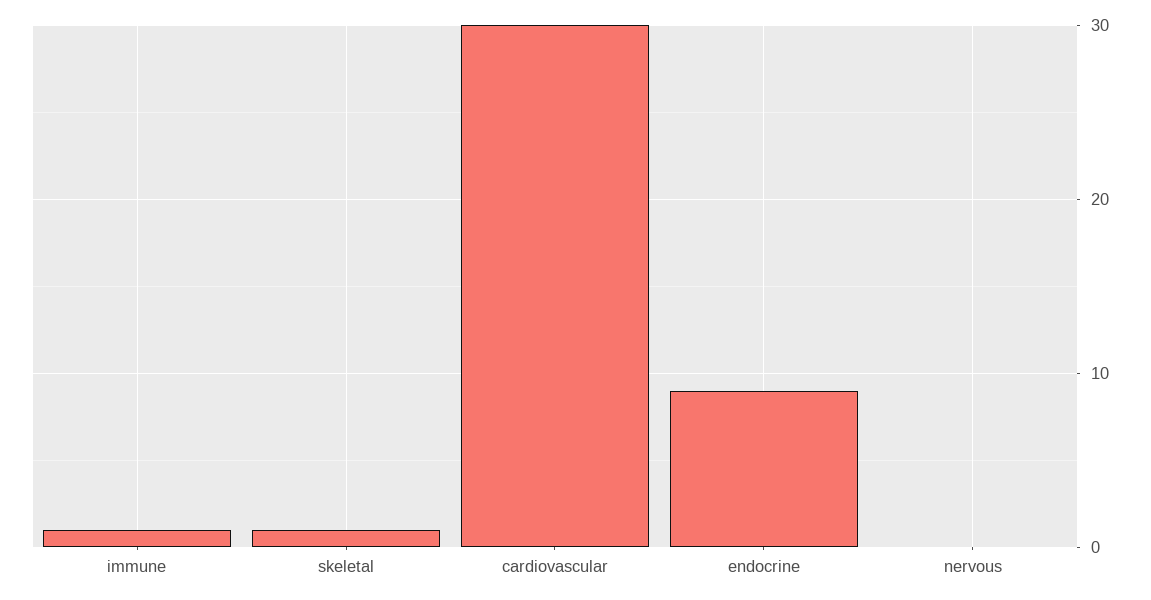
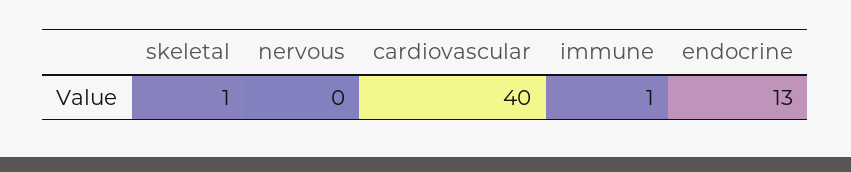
  {
    "immune": 1,
    "skeletal": 1,
-   "cardiovascular": 30,
+   "cardiovascular": 40,
-   "endocrine": 9,
+   "endocrine": 13,
    "nervous": 0
  }

